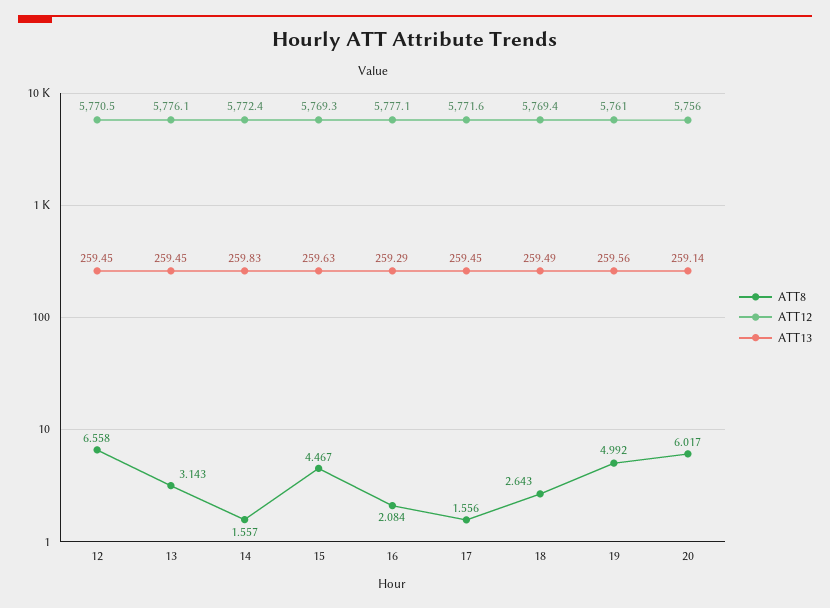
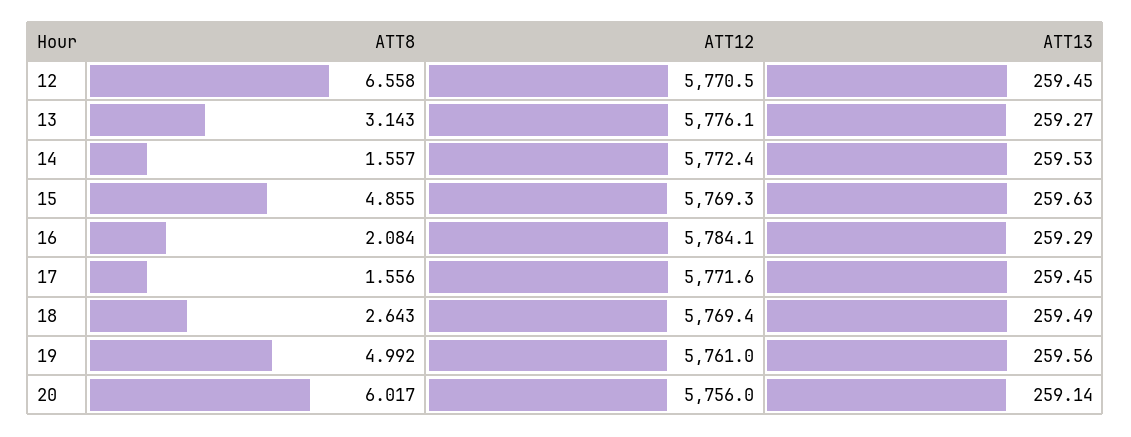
  {
    "ATT8": {
      "12": 6.558,
      "13": 3.143,
      "14": 1.557,
-     "15": 4.467,
+     "15": 4.855,
      "16": 2.084,
      "17": 1.556,
      "18": 2.643,
      "19": 4.992,
      "20": 6.017
    },
    "ATT12": {
      "12": 5770.5,
      "13": 5776.1,
      "14": 5772.4,
      "15": 5769.3,
-     "16": 5777.1,
+     "16": 5784.1,
      "17": 5771.6,
      "18": 5769.4,
      "19": 5761,
      "20": 5756
    },
    "ATT13": {
      "12": 259.45,
-     "13": 259.45,
+     "13": 259.27,
-     "14": 259.83,
+     "14": 259.53,
      "15": 259.63,
      "16": 259.29,
      "17": 259.45,
      "18": 259.49,
      "19": 259.56,
      "20": 259.14
    }
  }

